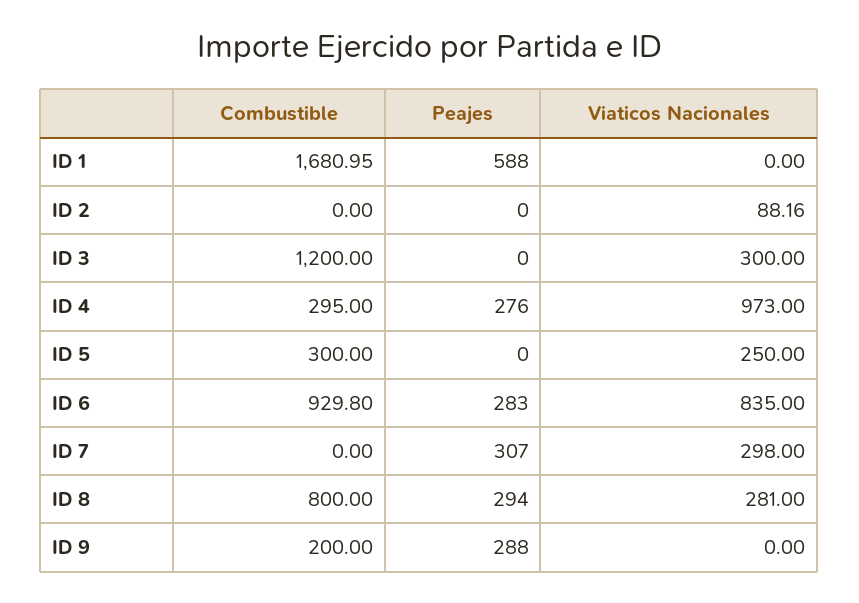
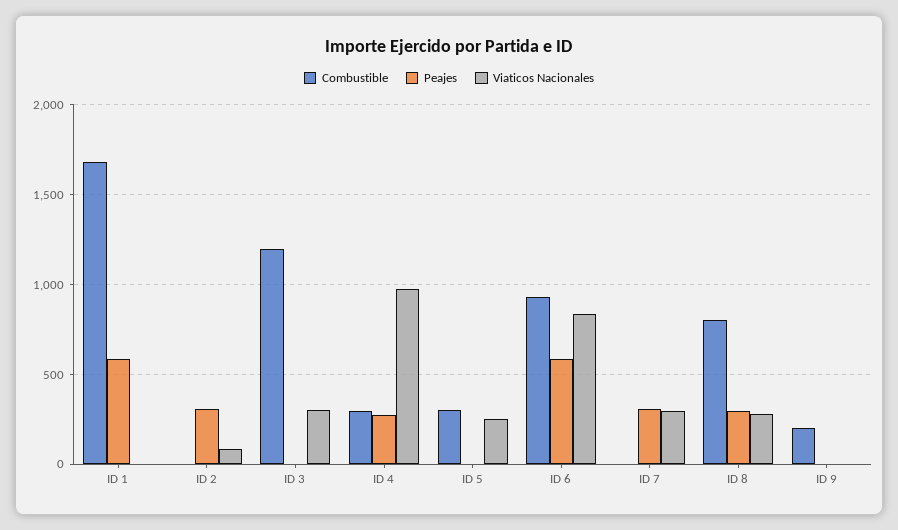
  {
    "Combustible": {
      "ID 1": 1680.95,
      "ID 2": 0,
      "ID 3": 1200,
      "ID 4": 295,
      "ID 5": 300,
      "ID 6": 929.8,
      "ID 7": 0,
      "ID 8": 800,
      "ID 9": 200
    },
    "Peajes": {
      "ID 1": 588,
-     "ID 2": 0,
+     "ID 2": 300,
      "ID 3": 0,
      "ID 4": 276,
      "ID 5": 0,
-     "ID 6": 283,
+     "ID 6": 600,
      "ID 7": 307,
      "ID 8": 294,
-     "ID 9": 288
+     "ID 9": 0
    },
    "Viaticos Nacionales": {
      "ID 1": 0,
      "ID 2": 88.16,
      "ID 3": 300,
      "ID 4": 973,
      "ID 5": 250,
      "ID 6": 835,
      "ID 7": 298,
      "ID 8": 281,
      "ID 9": 0
    }
  }

